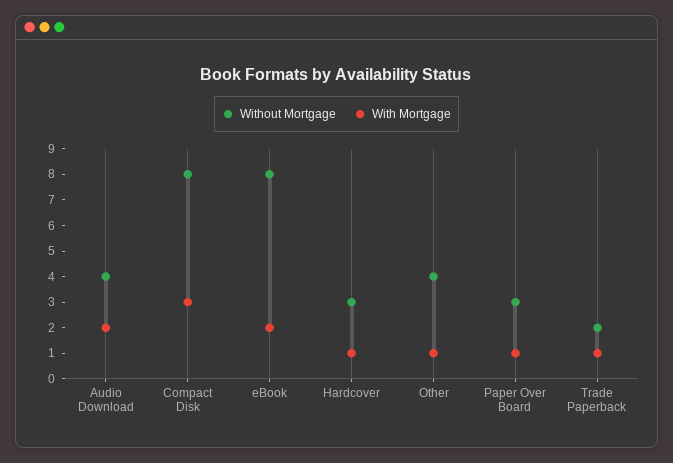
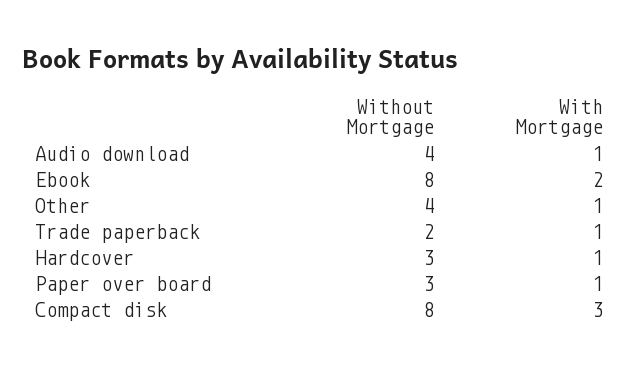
  {
    "Without Mortgage": {
      "Audio Download": 4,
      "Compact Disk": 8,
      "eBook": 8,
      "Hardcover": 3,
      "Other": 4,
      "Paper Over Board": 3,
      "Trade Paperback": 2
    },
    "With Mortgage": {
-     "Audio Download": 2,
+     "Audio Download": 1,
      "Compact Disk": 3,
      "eBook": 2,
      "Hardcover": 1,
      "Other": 1,
      "Paper Over Board": 1,
      "Trade Paperback": 1
    }
  }

